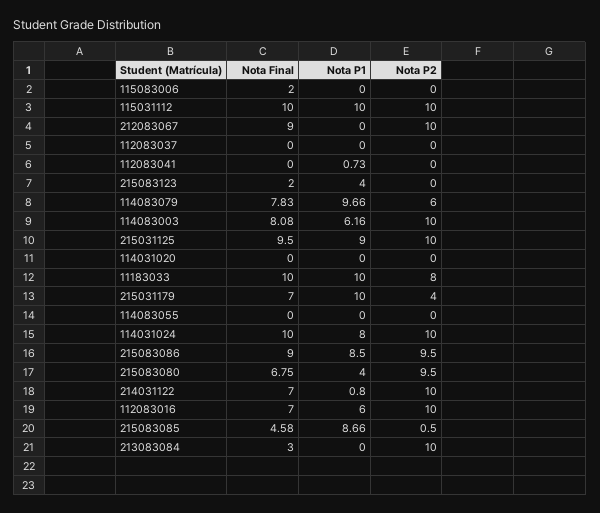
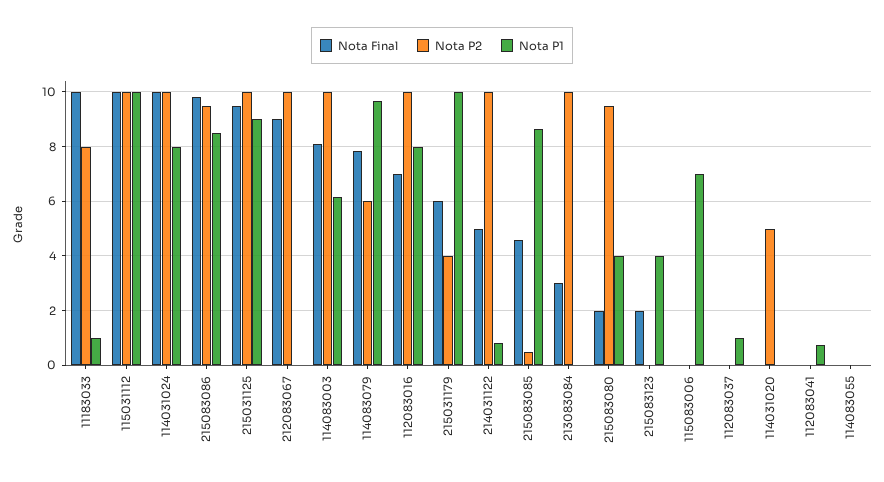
  {
    "Nota Final": {
-     "115083006": 2,
+     "115083006": 0,
      "115031112": 10,
      "212083067": 9,
      "112083037": 0,
      "112083041": 0,
      "215083123": 2,
      "114083079": 7.83,
      "114083003": 8.08,
      "215031125": 9.5,
      "114031020": 0,
      "11183033": 10,
-     "215031179": 7,
+     "215031179": 6,
      "114083055": 0,
      "114031024": 10,
-     "215083086": 9,
+     "215083086": 9.75,
-     "215083080": 6.75,
+     "215083080": 2,
-     "214031122": 7,
+     "214031122": 5,
      "112083016": 7,
      "215083085": 4.58,
      "213083084": 3
    },
    "Nota P1": {
-     "115083006": 0,
+     "115083006": 7,
      "115031112": 10,
      "212083067": 0,
-     "112083037": 0,
+     "112083037": 1,
      "112083041": 0.73,
      "215083123": 4,
      "114083079": 9.66,
      "114083003": 6.16,
      "215031125": 9,
      "114031020": 0,
-     "11183033": 10,
+     "11183033": 1,
      "215031179": 10,
      "114083055": 0,
      "114031024": 8,
      "215083086": 8.5,
      "215083080": 4,
      "214031122": 0.8,
-     "112083016": 6,
+     "112083016": 8,
      "215083085": 8.66,
      "213083084": 0
    },
    "Nota P2": {
      "115083006": 0,
      "115031112": 10,
      "212083067": 10,
      "112083037": 0,
      "112083041": 0,
      "215083123": 0,
      "114083079": 6,
      "114083003": 10,
      "215031125": 10,
-     "114031020": 0,
+     "114031020": 5,
      "11183033": 8,
      "215031179": 4,
      "114083055": 0,
      "114031024": 10,
      "215083086": 9.5,
      "215083080": 9.5,
      "214031122": 10,
      "112083016": 10,
      "215083085": 0.5,
      "213083084": 10
    }
  }

